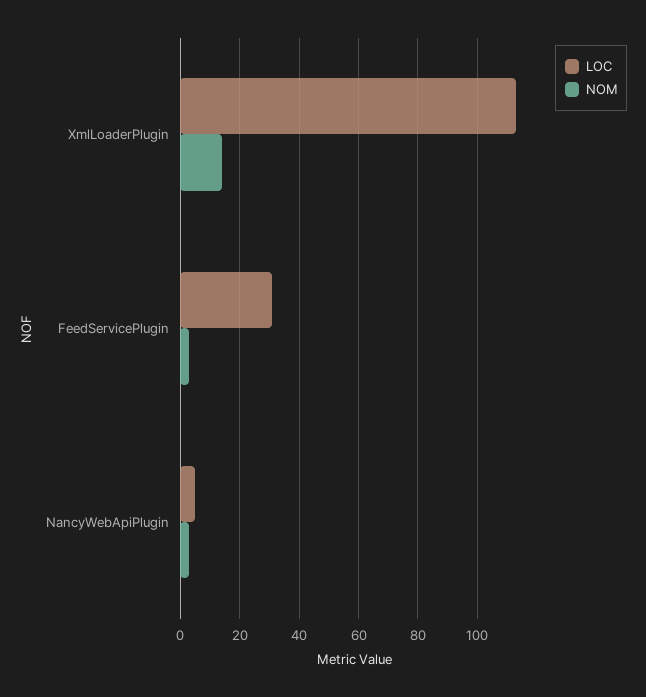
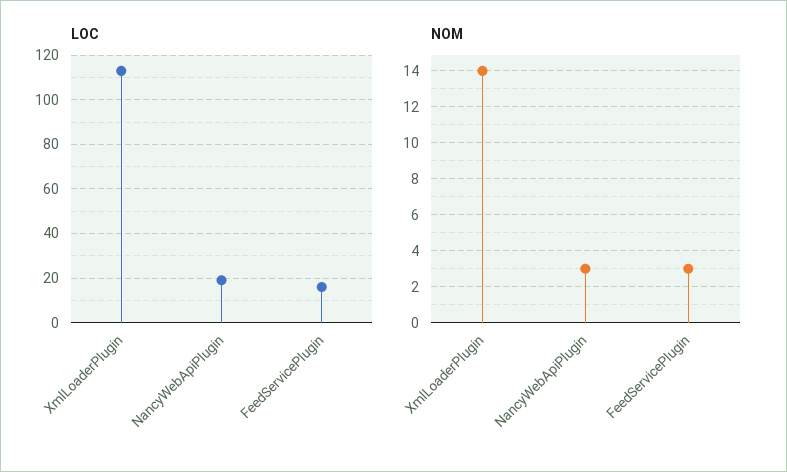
  {
    "LOC": {
      "XmlLoaderPlugin": 115,
-     "FeedServicePlugin": 30,
+     "FeedServicePlugin": 15,
-     "NancyWebApiPlugin": 5
+     "NancyWebApiPlugin": 20
    },
    "NOM": {
      "XmlLoaderPlugin": 14,
      "FeedServicePlugin": 3,
      "NancyWebApiPlugin": 3
    }
  }

